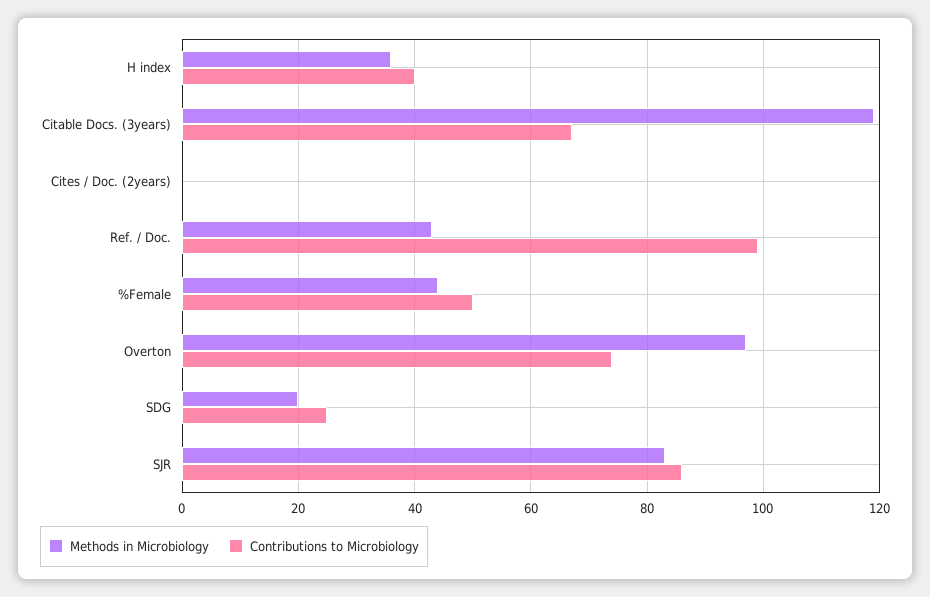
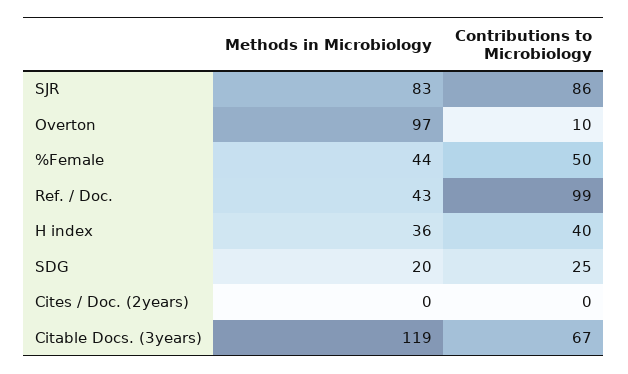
  {
    "Methods in Microbiology": {
      "H index": 36,
      "Citable Docs. (3years)": 119,
      "Cites / Doc. (2years)": 0,
      "Ref. / Doc.": 43,
      "%Female": 44,
      "Overton": 97,
      "SDG": 20,
      "SJR": 83
    },
    "Contributions to Microbiology": {
      "H index": 40,
      "Citable Docs. (3years)": 67,
      "Cites / Doc. (2years)": 0,
      "Ref. / Doc.": 99,
      "%Female": 50,
-     "Overton": 75,
+     "Overton": 10,
      "SDG": 25,
      "SJR": 86
    }
  }

